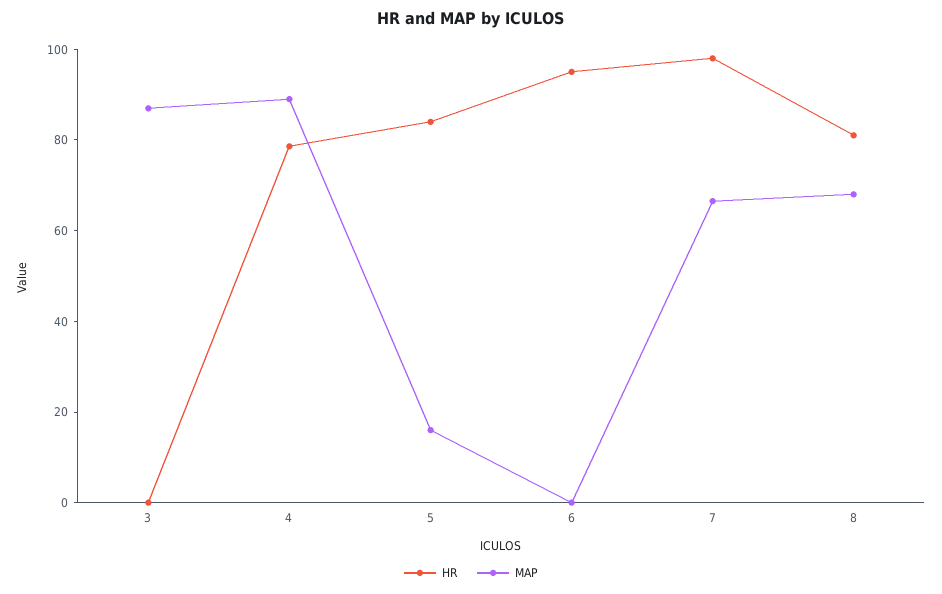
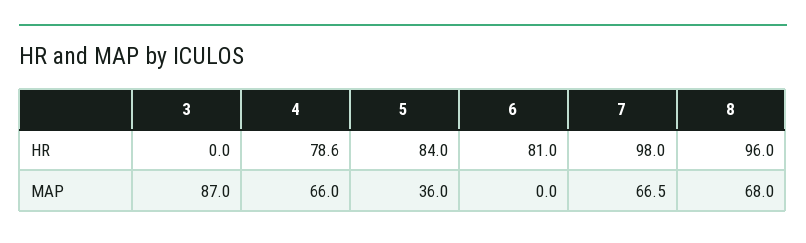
  {
    "HR": {
      "3": 0,
      "4": 78.6,
      "5": 84,
-     "6": 95,
+     "6": 81,
      "7": 98,
-     "8": 80
+     "8": 96
    },
    "MAP": {
      "3": 87,
-     "4": 90,
+     "4": 66,
-     "5": 15,
+     "5": 36,
      "6": 0,
      "7": 66.5,
      "8": 68
    }
  }

